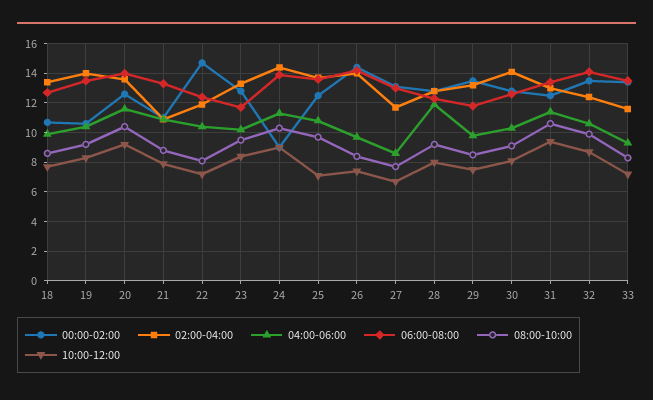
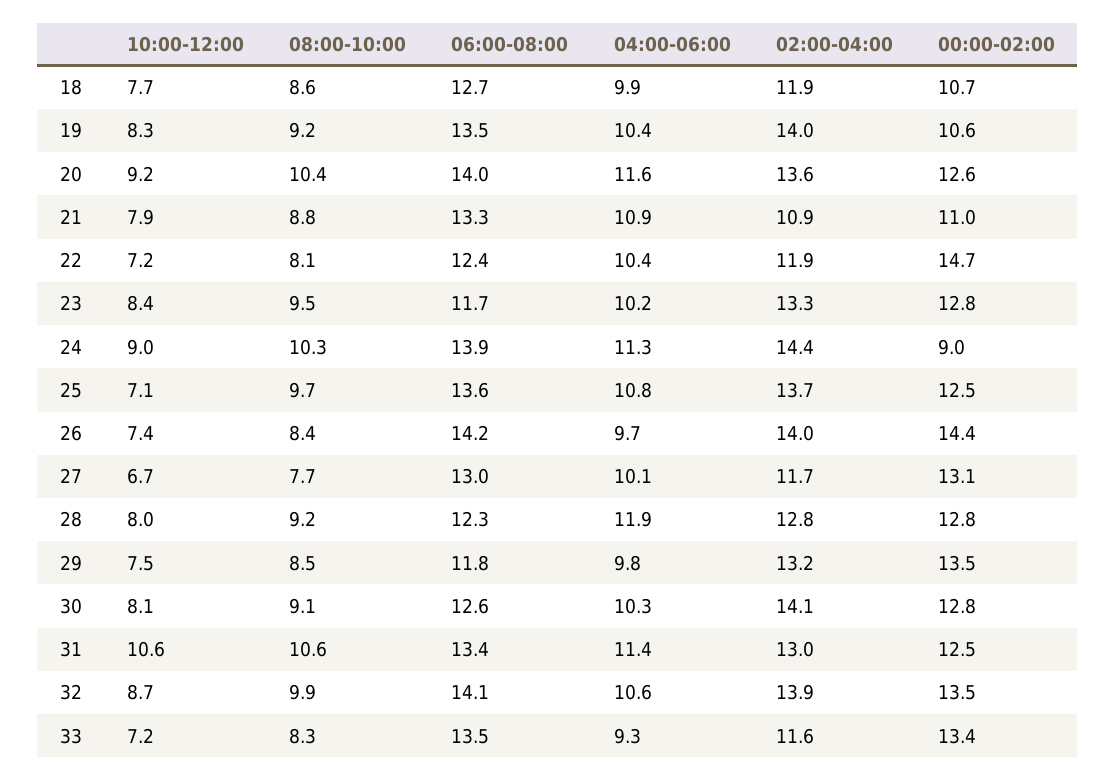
  {
    "00:00-02:00": {
      "18": 10.7,
      "19": 10.6,
      "20": 12.6,
      "21": 11,
      "22": 14.7,
      "23": 12.8,
      "24": 9,
      "25": 12.5,
      "26": 14.4,
      "27": 13.1,
      "28": 12.8,
      "29": 13.5,
      "30": 12.8,
      "31": 12.5,
      "32": 13.5,
      "33": 13.4
    },
    "02:00-04:00": {
-     "18": 13.5,
+     "18": 11.9,
      "19": 14,
      "20": 13.6,
      "21": 10.9,
      "22": 11.9,
      "23": 13.3,
      "24": 14.4,
      "25": 13.7,
      "26": 14,
      "27": 11.7,
      "28": 12.8,
      "29": 13.2,
      "30": 14.1,
      "31": 13,
-     "32": 12.5,
+     "32": 13.9,
      "33": 11.6
    },
    "04:00-06:00": {
      "18": 9.9,
      "19": 10.4,
      "20": 11.6,
      "21": 10.9,
      "22": 10.4,
      "23": 10.2,
      "24": 11.3,
      "25": 10.8,
      "26": 9.7,
-     "27": 8.5,
+     "27": 10.1,
      "28": 11.9,
      "29": 9.8,
      "30": 10.3,
      "31": 11.4,
      "32": 10.6,
      "33": 9.3
    },
    "06:00-08:00": {
      "18": 12.7,
      "19": 13.5,
      "20": 14,
      "21": 13.3,
      "22": 12.4,
      "23": 11.7,
      "24": 13.9,
      "25": 13.6,
      "26": 14.2,
      "27": 13,
      "28": 12.3,
      "29": 11.8,
      "30": 12.6,
      "31": 13.4,
      "32": 14.1,
      "33": 13.5
    },
    "08:00-10:00": {
      "18": 8.6,
      "19": 9.2,
      "20": 10.4,
      "21": 8.8,
      "22": 8.1,
      "23": 9.5,
      "24": 10.3,
      "25": 9.7,
      "26": 8.4,
      "27": 7.7,
      "28": 9.2,
      "29": 8.5,
      "30": 9.1,
      "31": 10.6,
      "32": 9.9,
      "33": 8.3
    },
    "10:00-12:00": {
      "18": 7.7,
      "19": 8.3,
      "20": 9.2,
      "21": 7.9,
      "22": 7.2,
      "23": 8.4,
      "24": 9,
      "25": 7.1,
      "26": 7.4,
      "27": 6.7,
      "28": 8,
      "29": 7.5,
      "30": 8.1,
-     "31": 9.5,
+     "31": 10.6,
      "32": 8.7,
      "33": 7.2
    }
  }

